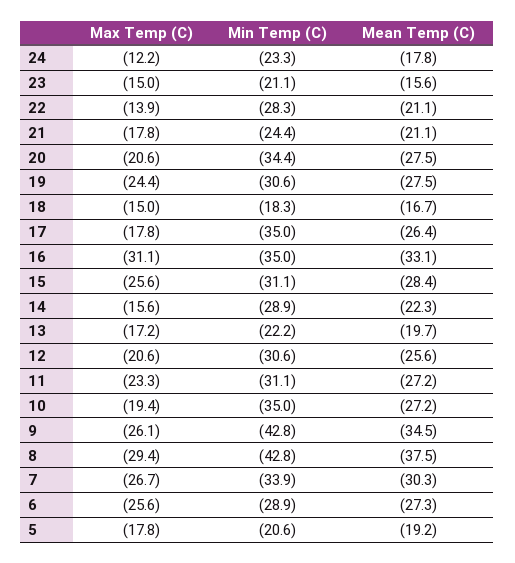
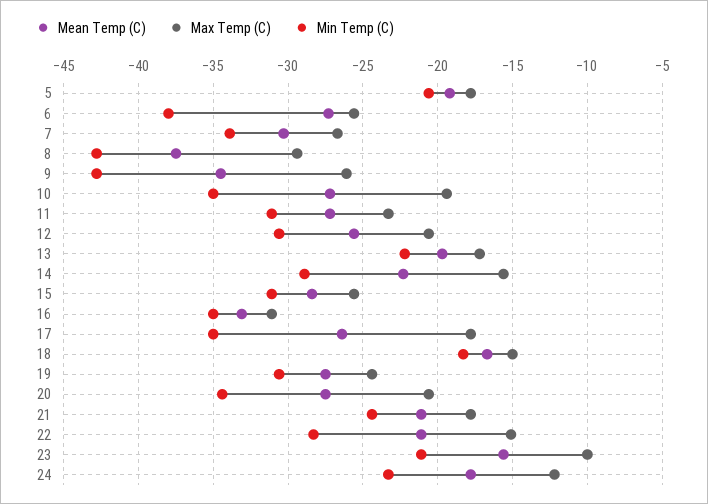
  {
    "Max Temp (C)": {
      "24": -12.2,
-     "23": -15,
+     "23": -10,
-     "22": -13.9,
+     "22": -15,
      "21": -17.8,
      "20": -20.6,
      "19": -24.4,
      "18": -15,
      "17": -17.8,
      "16": -31.1,
      "15": -25.6,
      "14": -15.6,
      "13": -17.2,
      "12": -20.6,
      "11": -23.3,
      "10": -19.4,
      "9": -26.1,
      "8": -29.4,
      "7": -26.7,
      "6": -25.6,
      "5": -17.8
    },
    "Min Temp (C)": {
      "24": -23.3,
      "23": -21.1,
      "22": -28.3,
      "21": -24.4,
      "20": -34.4,
      "19": -30.6,
      "18": -18.3,
      "17": -35,
      "16": -35,
      "15": -31.1,
      "14": -28.9,
      "13": -22.2,
      "12": -30.6,
      "11": -31.1,
      "10": -35,
      "9": -42.8,
      "8": -42.8,
      "7": -33.9,
-     "6": -28.9,
+     "6": -38,
      "5": -20.6
    },
    "Mean Temp (C)": {
      "24": -17.8,
      "23": -15.6,
      "22": -21.1,
      "21": -21.1,
      "20": -27.5,
      "19": -27.5,
      "18": -16.7,
      "17": -26.4,
      "16": -33.1,
      "15": -28.4,
      "14": -22.3,
      "13": -19.7,
      "12": -25.6,
      "11": -27.2,
      "10": -27.2,
      "9": -34.5,
      "8": -37.5,
      "7": -30.3,
      "6": -27.3,
      "5": -19.2
    }
  }

